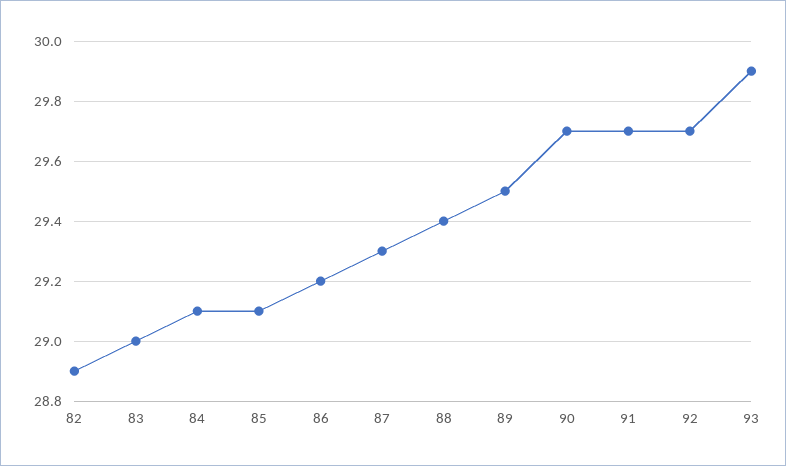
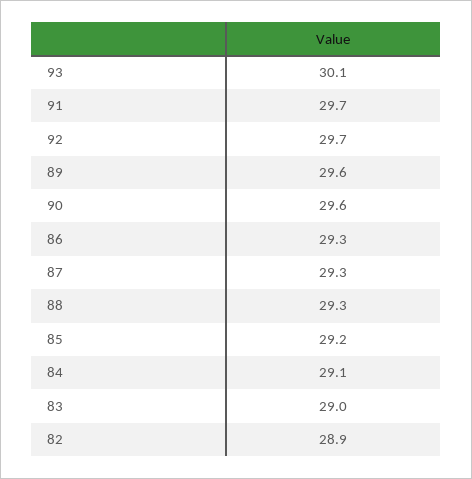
  {
    "82": 28.9,
    "83": 29,
    "84": 29.1,
-   "85": 29.1,
+   "85": 29.2,
-   "86": 29.2,
+   "86": 29.3,
    "87": 29.3,
-   "88": 29.4,
+   "88": 29.3,
-   "89": 29.5,
+   "89": 29.6,
-   "90": 29.7,
+   "90": 29.6,
    "91": 29.7,
    "92": 29.7,
-   "93": 29.9
+   "93": 30.1
  }

